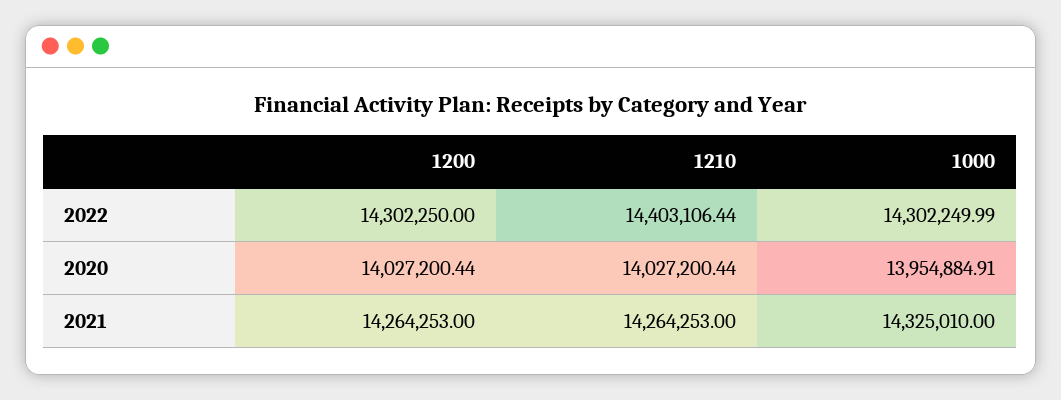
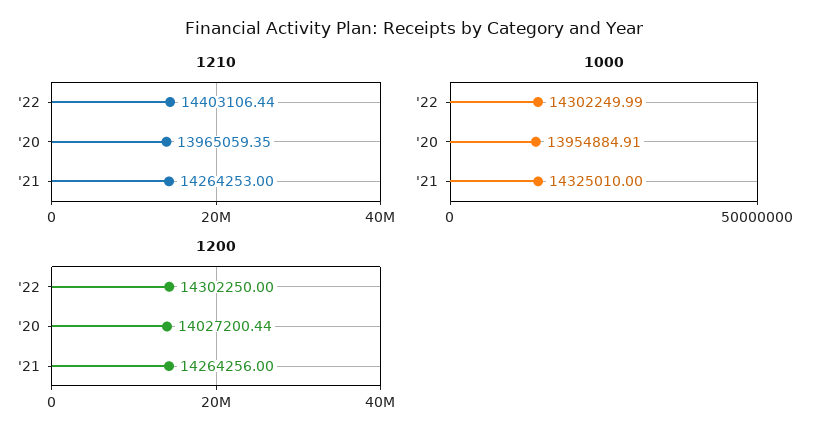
  {
    "1200": {
      "2022": 14302250,
      "2020": 14027200.44,
-     "2021": 14264253
+     "2021": 14264256
    },
    "1210": {
      "2022": 14403106.44,
-     "2020": 14027200.44,
+     "2020": 13965059.35,
      "2021": 14264253
    },
    "1000": {
      "2022": 14302249.99,
      "2020": 13954884.91,
      "2021": 14325010
    }
  }

